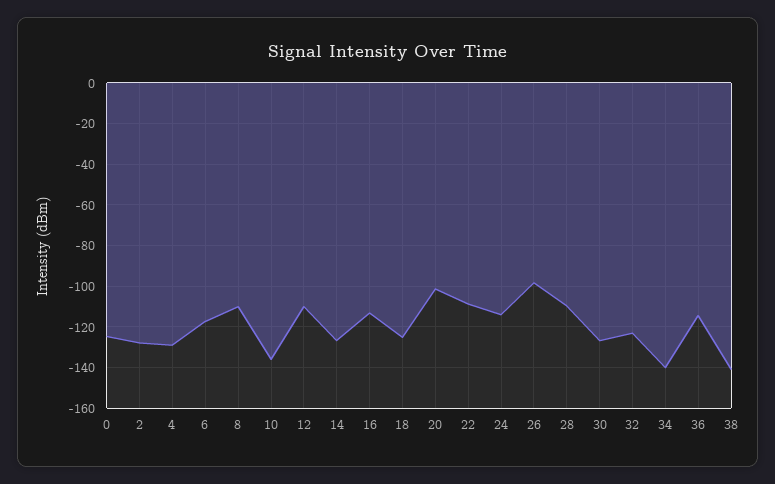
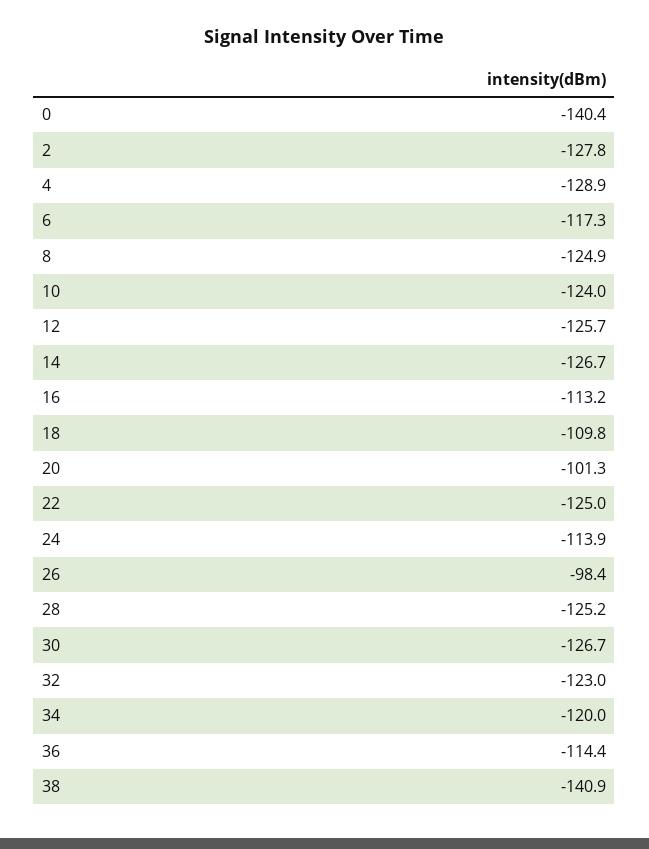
  {
-   "0": -125,
+   "0": -140.4,
    "2": -127.8,
    "4": -128.9,
    "6": -117.3,
-   "8": -110,
+   "8": -124.9,
-   "10": -135,
+   "10": -124,
-   "12": -110,
+   "12": -125.7,
    "14": -126.7,
    "16": -113.2,
-   "18": -125,
+   "18": -109.8,
    "20": -101.3,
-   "22": -110,
+   "22": -125,
    "24": -113.9,
    "26": -98.4,
-   "28": -110,
+   "28": -125.2,
    "30": -126.7,
    "32": -123,
-   "34": -140,
+   "34": -120,
    "36": -114.4,
    "38": -140.9
  }

